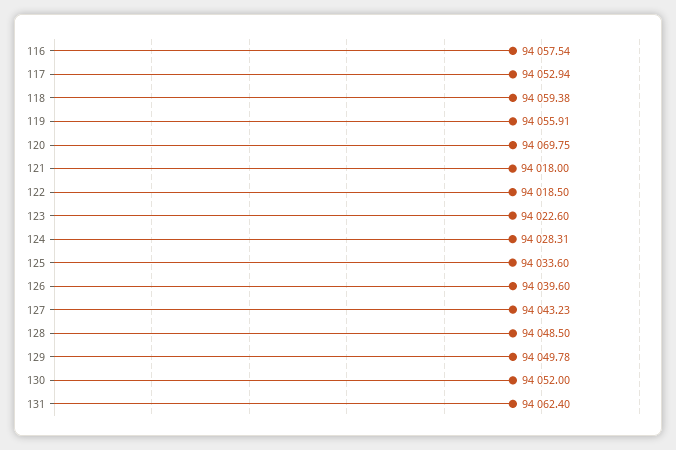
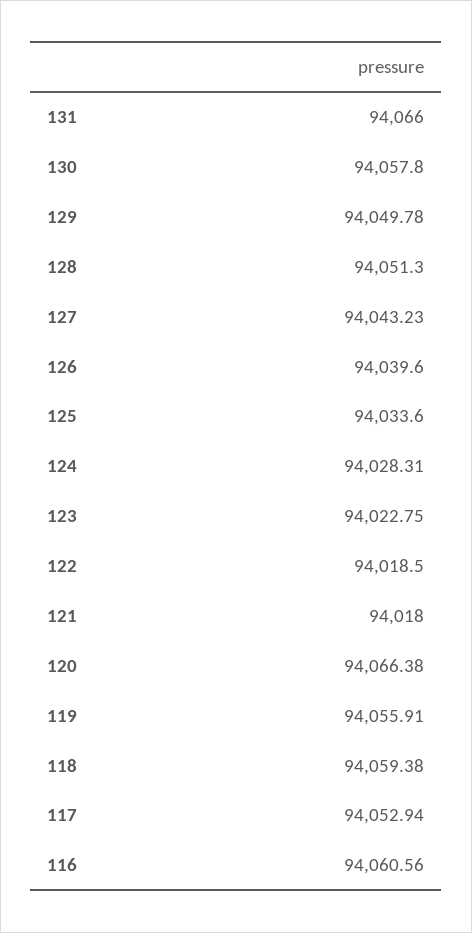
  {
-   "116": 94057.54,
+   "116": 94060.56,
    "117": 94052.94,
    "118": 94059.38,
    "119": 94055.91,
-   "120": 94069.75,
+   "120": 94066.38,
    "121": 94018,
    "122": 94018.5,
-   "123": 94022.6,
+   "123": 94022.75,
    "124": 94028.31,
    "125": 94033.6,
    "126": 94039.6,
    "127": 94043.23,
-   "128": 94048.5,
+   "128": 94051.3,
    "129": 94049.78,
-   "130": 94052,
+   "130": 94057.8,
-   "131": 94062.4
+   "131": 94066
  }

